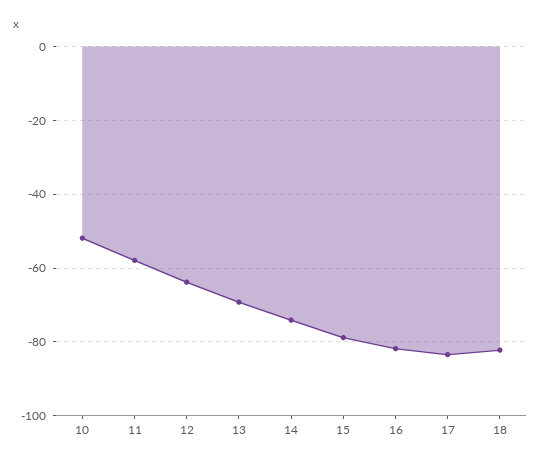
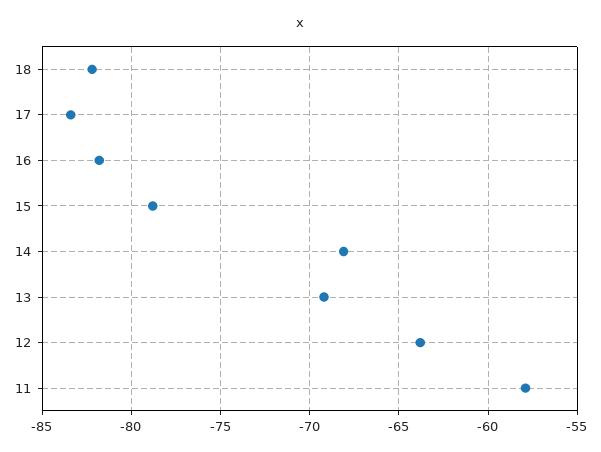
  {
-   "10": -52,
    "11": -58,
    "12": -64,
    "13": -69,
-   "14": -74,
+   "14": -68,
    "15": -79,
    "16": -82,
    "17": -83.5,
    "18": -82
  }

